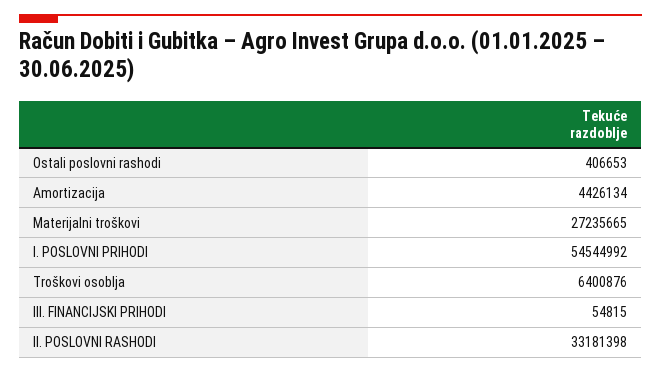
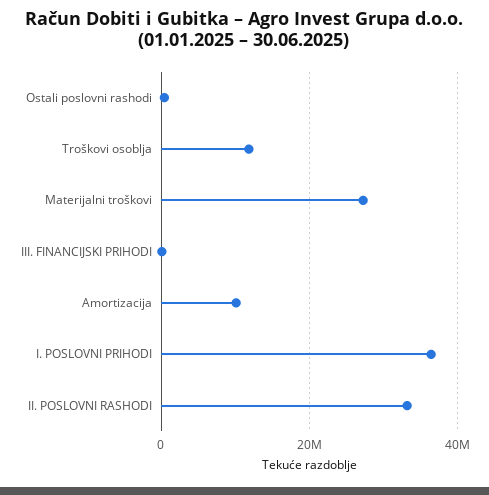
  {
    "Ostali poslovni rashodi": 406653,
-   "Amortizacija": 4426134,
+   "Amortizacija": 10000000,
    "Materijalni troškovi": 27235665,
-   "I. POSLOVNI PRIHODI": 54544992,
+   "I. POSLOVNI PRIHODI": 36000000,
-   "Troškovi osoblja": 6400876,
+   "Troškovi osoblja": 12000000,
    "III. FINANCIJSKI PRIHODI": 54815,
    "II. POSLOVNI RASHODI": 33181398
  }

